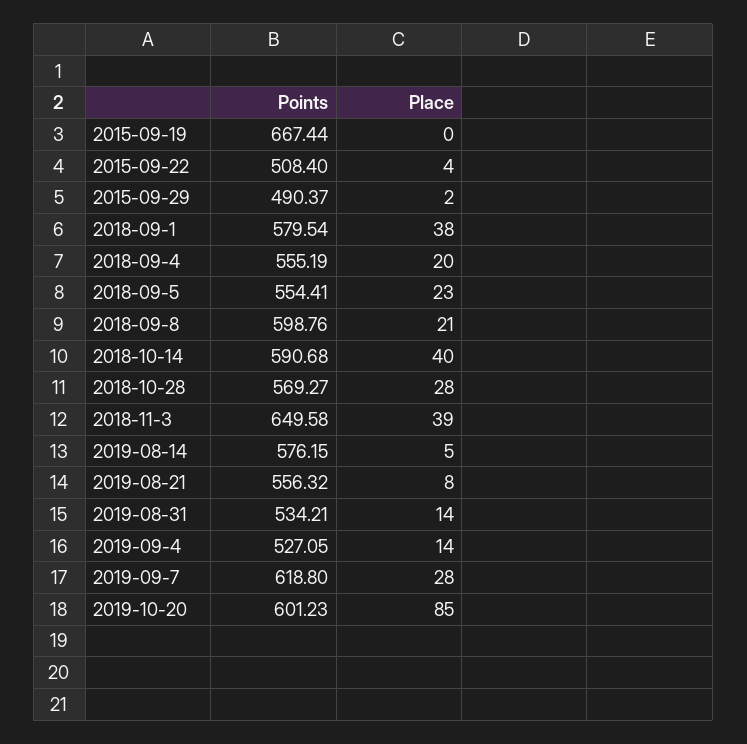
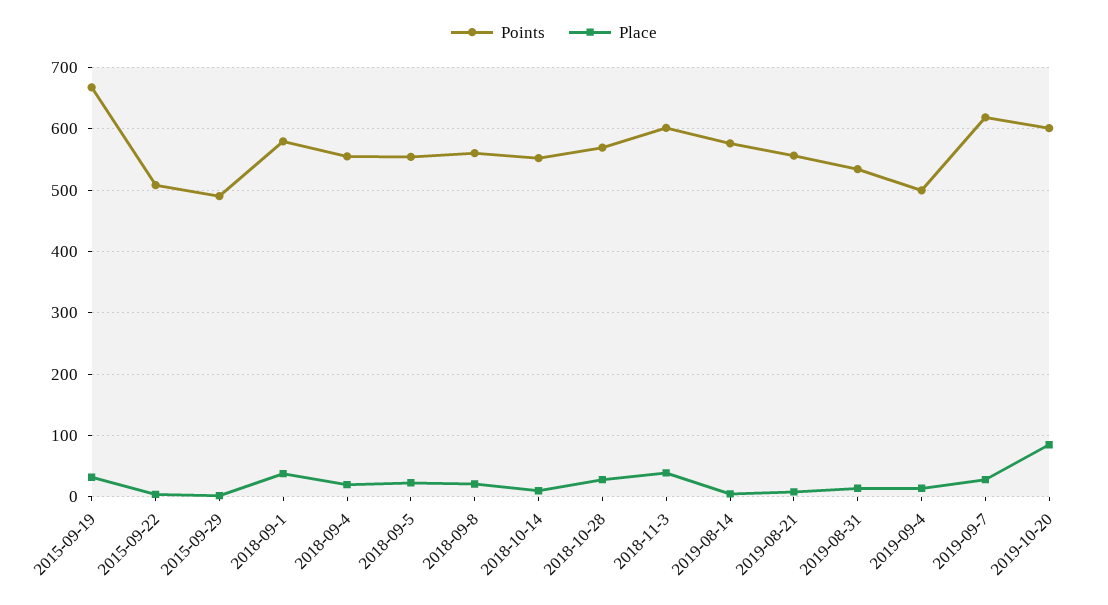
  {
    "Points": {
      "2015-09-19": 667.44,
      "2015-09-22": 508.4,
      "2015-09-29": 490.37,
      "2018-09-1": 579.54,
      "2018-09-4": 555.19,
      "2018-09-5": 554.41,
-     "2018-09-8": 598.76,
+     "2018-09-8": 560,
-     "2018-10-14": 590.68,
+     "2018-10-14": 550,
      "2018-10-28": 569.27,
-     "2018-11-3": 649.58,
+     "2018-11-3": 600,
      "2019-08-14": 576.15,
      "2019-08-21": 556.32,
      "2019-08-31": 534.21,
-     "2019-09-4": 527.05,
+     "2019-09-4": 500,
      "2019-09-7": 618.8,
      "2019-10-20": 601.23
    },
    "Place": {
-     "2015-09-19": 0,
+     "2015-09-19": 30,
      "2015-09-22": 4,
      "2015-09-29": 2,
      "2018-09-1": 38,
      "2018-09-4": 20,
      "2018-09-5": 23,
      "2018-09-8": 21,
-     "2018-10-14": 40,
+     "2018-10-14": 10,
      "2018-10-28": 28,
      "2018-11-3": 39,
      "2019-08-14": 5,
      "2019-08-21": 8,
      "2019-08-31": 14,
      "2019-09-4": 14,
      "2019-09-7": 28,
      "2019-10-20": 85
    }
  }

